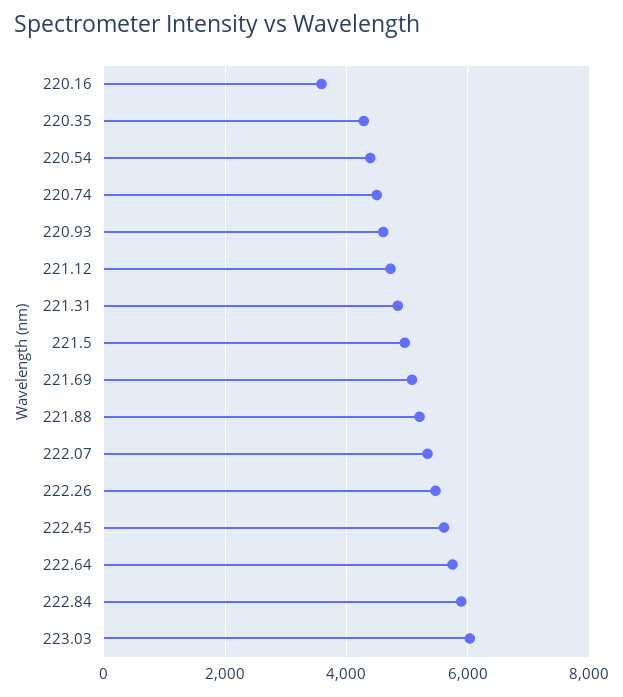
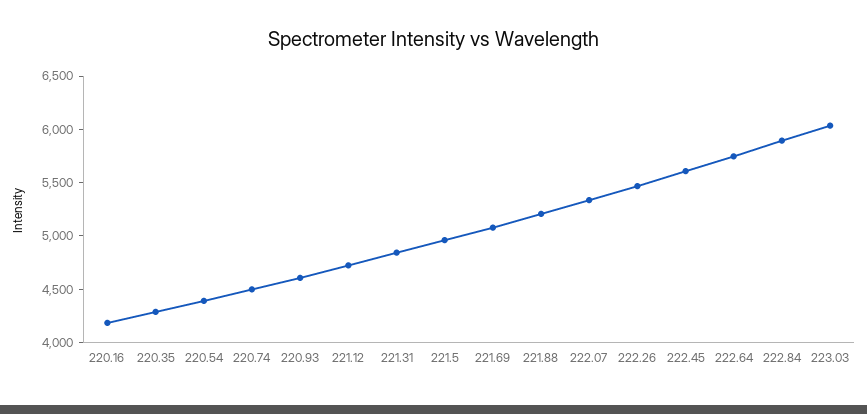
  {
-   "220.16": 3600,
+   "220.16": 4200,
    "220.35": 4300,
    "220.54": 4400,
    "220.74": 4500,
    "220.93": 4600,
    "221.12": 4700,
    "221.31": 4800,
    "221.5": 5000,
    "221.69": 5100,
    "221.88": 5200,
    "222.07": 5300,
    "222.26": 5500,
    "222.45": 5600,
    "222.64": 5700,
    "222.84": 5900,
    "223.03": 6000
  }

